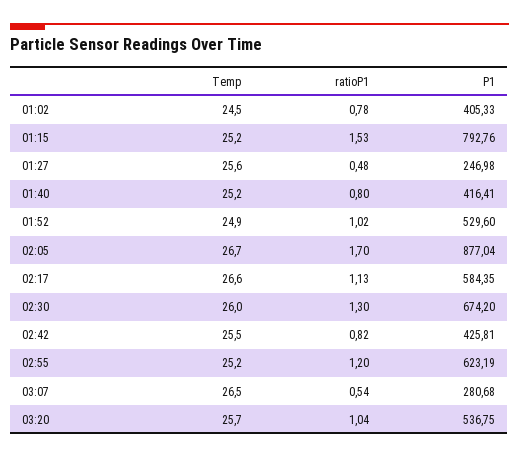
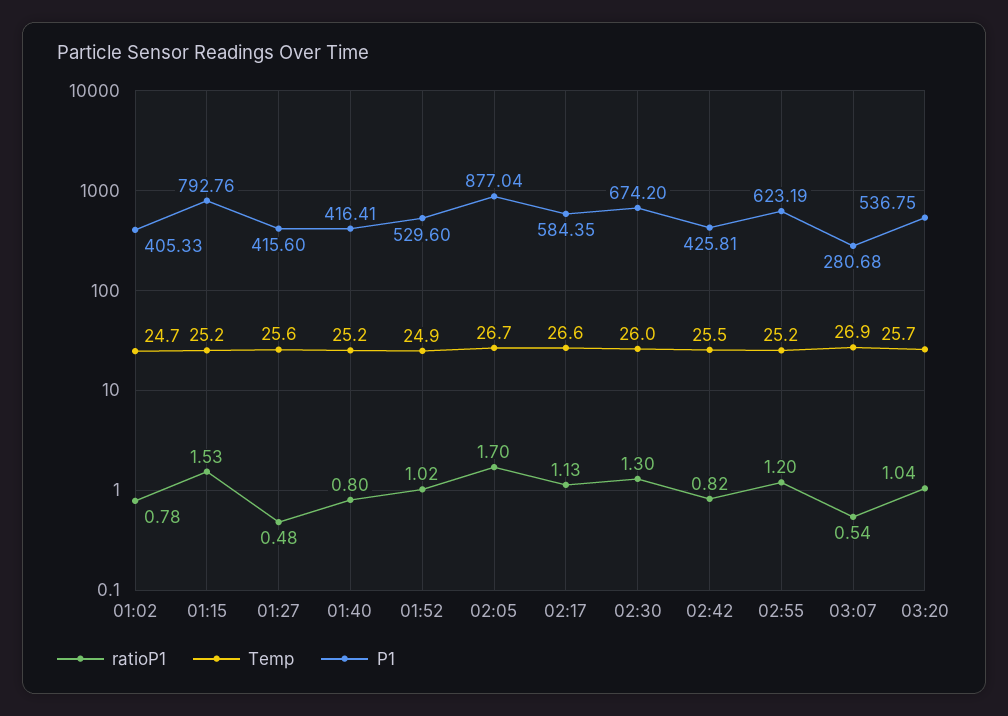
  {
    "Temp": {
-     "01:02": 24.5,
+     "01:02": 24.7,
      "01:15": 25.2,
      "01:27": 25.6,
      "01:40": 25.2,
      "01:52": 24.9,
      "02:05": 26.7,
      "02:17": 26.6,
      "02:30": 26,
      "02:42": 25.5,
      "02:55": 25.2,
-     "03:07": 26.5,
+     "03:07": 26.9,
      "03:20": 25.7
    },
    "ratioP1": {
      "01:02": 0.78,
      "01:15": 1.53,
      "01:27": 0.48,
      "01:40": 0.8,
      "01:52": 1.02,
      "02:05": 1.7,
      "02:17": 1.13,
      "02:30": 1.3,
      "02:42": 0.82,
      "02:55": 1.2,
      "03:07": 0.54,
      "03:20": 1.04
    },
    "P1": {
      "01:02": 405.33,
      "01:15": 792.76,
-     "01:27": 246.98,
+     "01:27": 415.6,
      "01:40": 416.41,
      "01:52": 529.6,
      "02:05": 877.04,
      "02:17": 584.35,
      "02:30": 674.2,
      "02:42": 425.81,
      "02:55": 623.19,
      "03:07": 280.68,
      "03:20": 536.75
    }
  }

